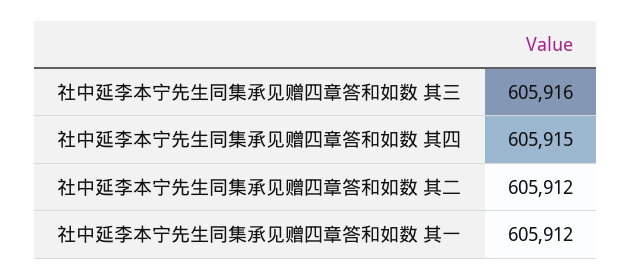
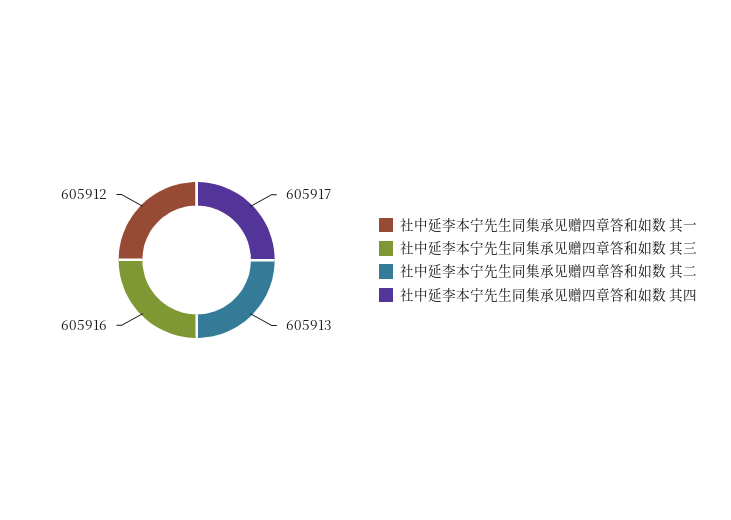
  {
    "社中延李本宁先生同集承见赠四章答和如数 其三": 605916,
-   "社中延李本宁先生同集承见赠四章答和如数 其四": 605915,
+   "社中延李本宁先生同集承见赠四章答和如数 其四": 605917,
-   "社中延李本宁先生同集承见赠四章答和如数 其二": 605912,
+   "社中延李本宁先生同集承见赠四章答和如数 其二": 605913,
    "社中延李本宁先生同集承见赠四章答和如数 其一": 605912
  }

